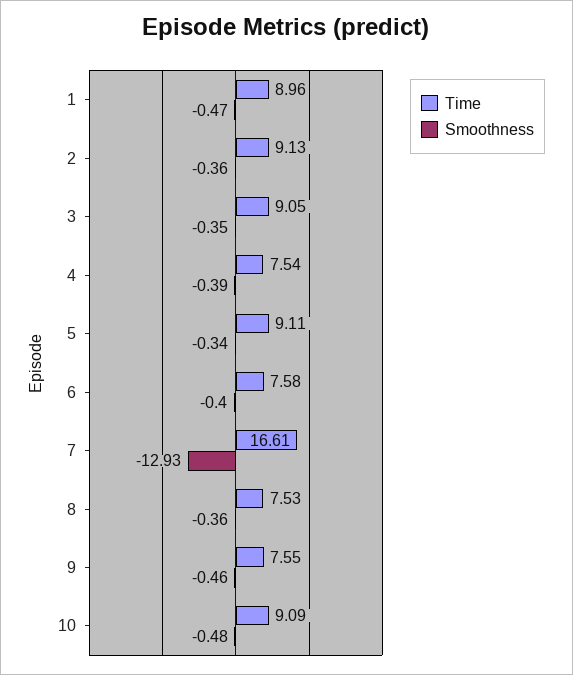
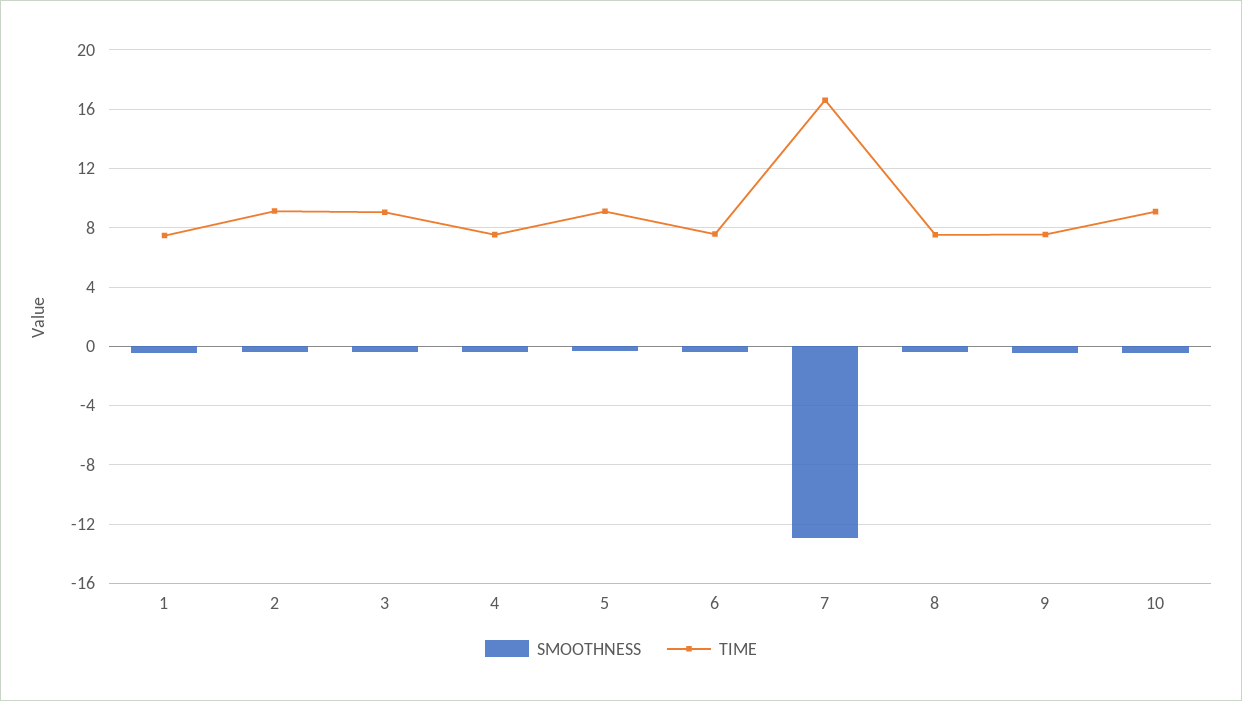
  {
    "Time": {
-     "1": 8.96,
+     "1": 7.5,
      "2": 9.13,
      "3": 9.05,
      "4": 7.54,
      "5": 9.11,
      "6": 7.58,
      "7": 16.61,
      "8": 7.53,
      "9": 7.55,
      "10": 9.09
    },
    "Smoothness": {
      "1": -0.47,
      "2": -0.36,
      "3": -0.35,
      "4": -0.39,
      "5": -0.34,
      "6": -0.4,
      "7": -12.93,
      "8": -0.36,
      "9": -0.46,
      "10": -0.48
    }
  }

